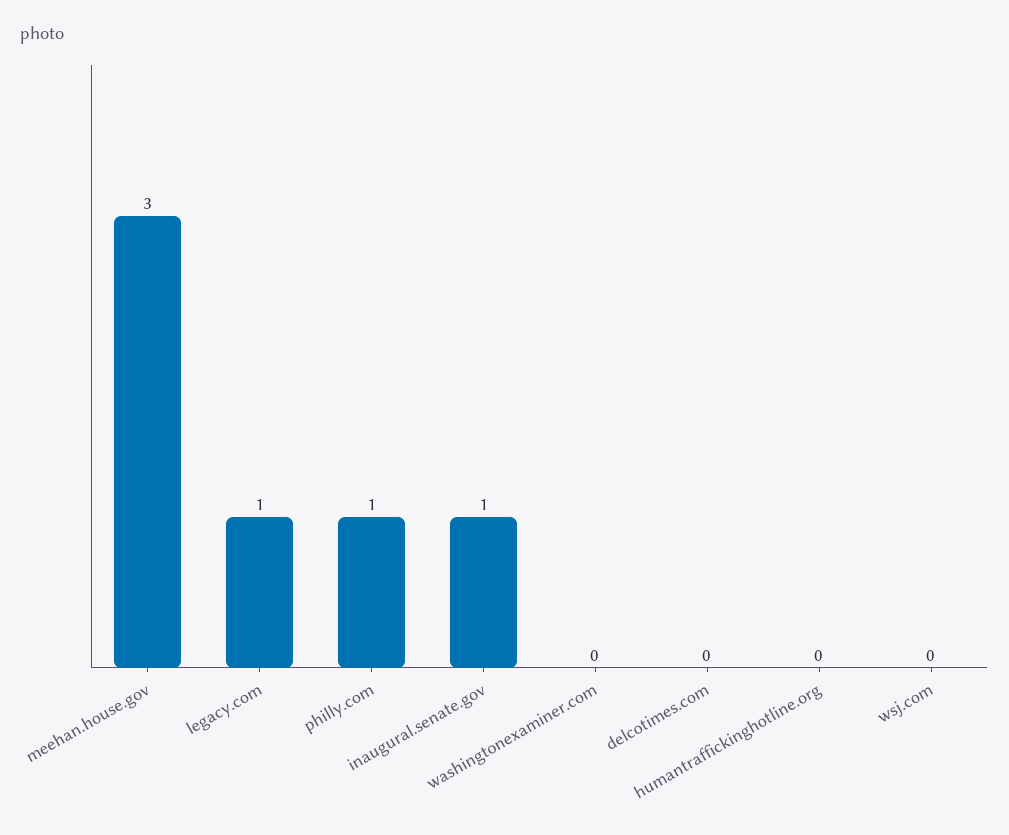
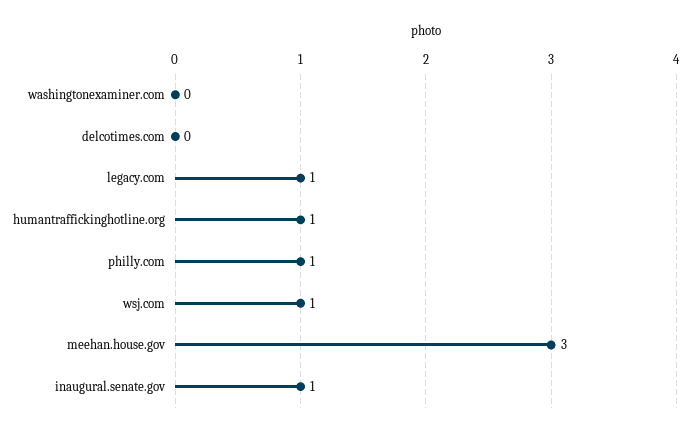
  {
    "meehan.house.gov": 3,
    "legacy.com": 1,
    "philly.com": 1,
    "inaugural.senate.gov": 1,
    "washingtonexaminer.com": 0,
    "delcotimes.com": 0,
-   "humantraffickinghotline.org": 0,
+   "humantraffickinghotline.org": 1,
-   "wsj.com": 0
+   "wsj.com": 1
  }

